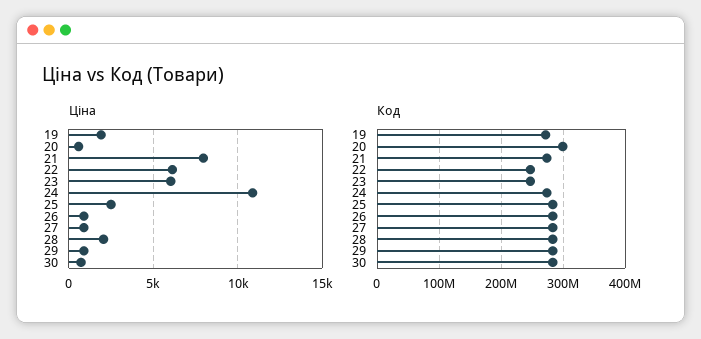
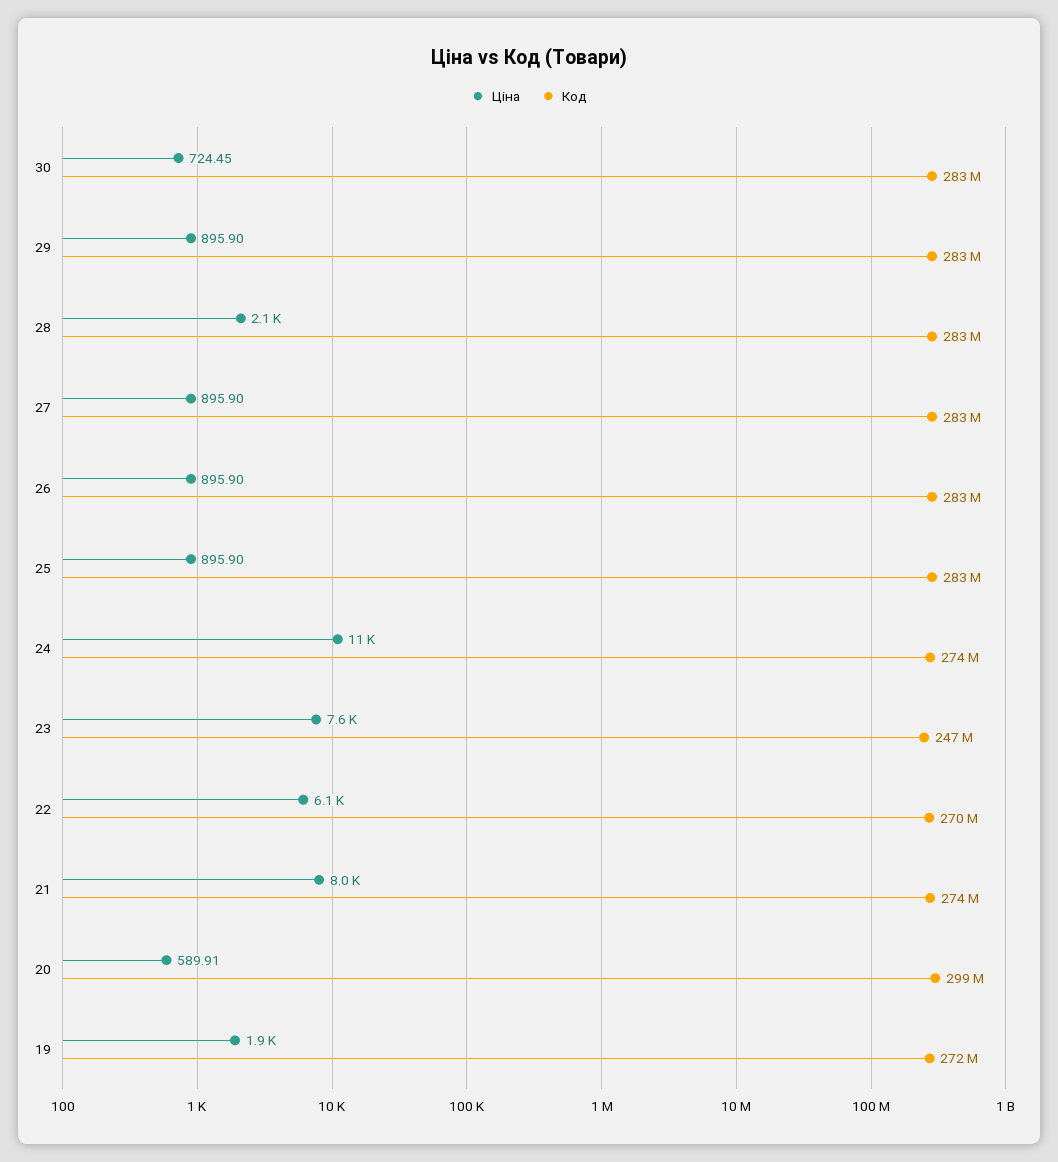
  {
    "Ціна": {
      "19": 1900,
      "20": 589.91,
      "21": 8000,
      "22": 6100,
-     "23": 6000,
+     "23": 7600,
      "24": 11000,
-     "25": 2500,
+     "25": 895.9,
      "26": 895.9,
      "27": 895.9,
      "28": 2100,
      "29": 895.9,
      "30": 724.45
    },
    "Код": {
      "19": 272000000,
      "20": 299000000,
      "21": 274000000,
-     "22": 250000000,
+     "22": 270000000,
      "23": 247000000,
      "24": 274000000,
      "25": 283000000,
      "26": 283000000,
      "27": 283000000,
      "28": 283000000,
      "29": 283000000,
      "30": 283000000
    }
  }

